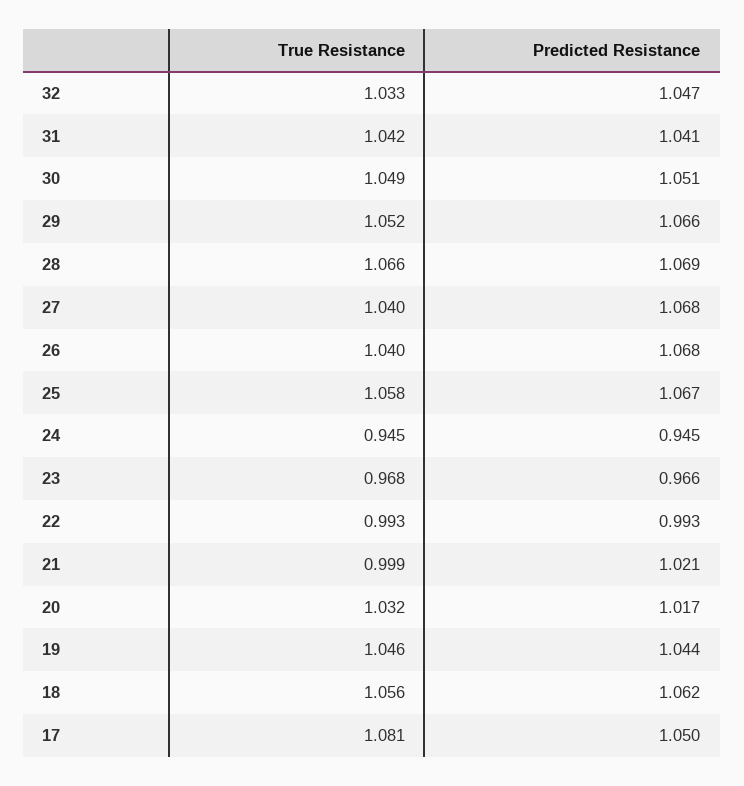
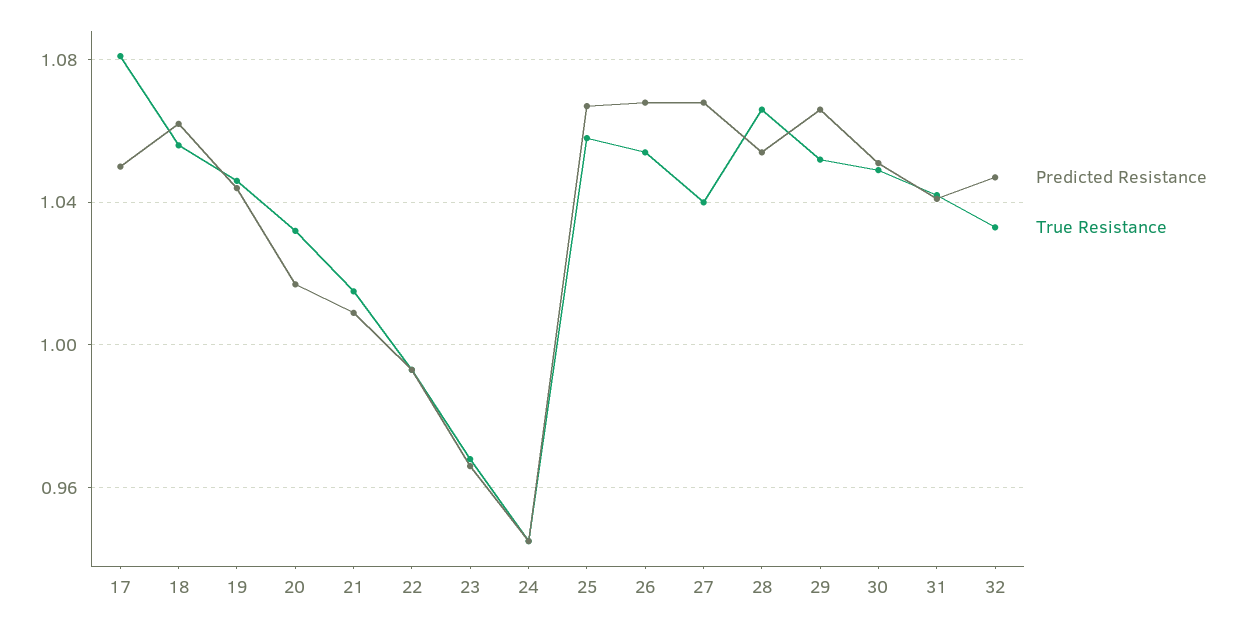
  {
    "True Resistance": {
      "32": 1.033,
      "31": 1.042,
      "30": 1.049,
      "29": 1.052,
      "28": 1.066,
      "27": 1.04,
-     "26": 1.04,
+     "26": 1.055,
      "25": 1.058,
      "24": 0.945,
      "23": 0.968,
      "22": 0.993,
-     "21": 0.999,
+     "21": 1.015,
      "20": 1.032,
      "19": 1.046,
      "18": 1.056,
      "17": 1.081
    },
    "Predicted Resistance": {
      "32": 1.047,
      "31": 1.041,
      "30": 1.051,
      "29": 1.066,
-     "28": 1.069,
+     "28": 1.055,
      "27": 1.068,
      "26": 1.068,
      "25": 1.067,
      "24": 0.945,
      "23": 0.966,
      "22": 0.993,
-     "21": 1.021,
+     "21": 1.01,
      "20": 1.017,
      "19": 1.044,
      "18": 1.062,
      "17": 1.05
    }
  }

